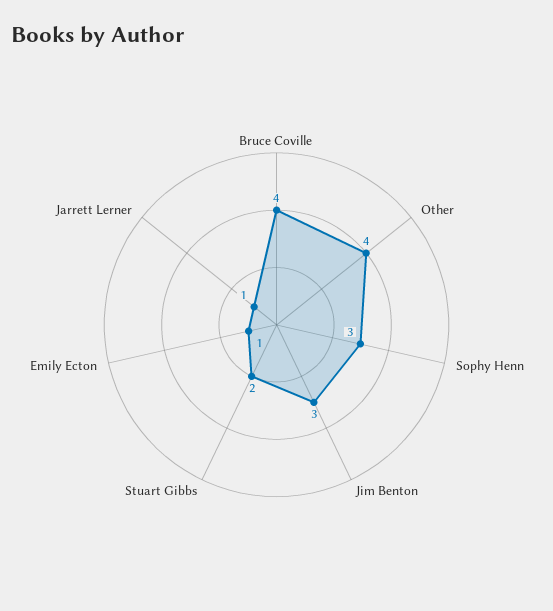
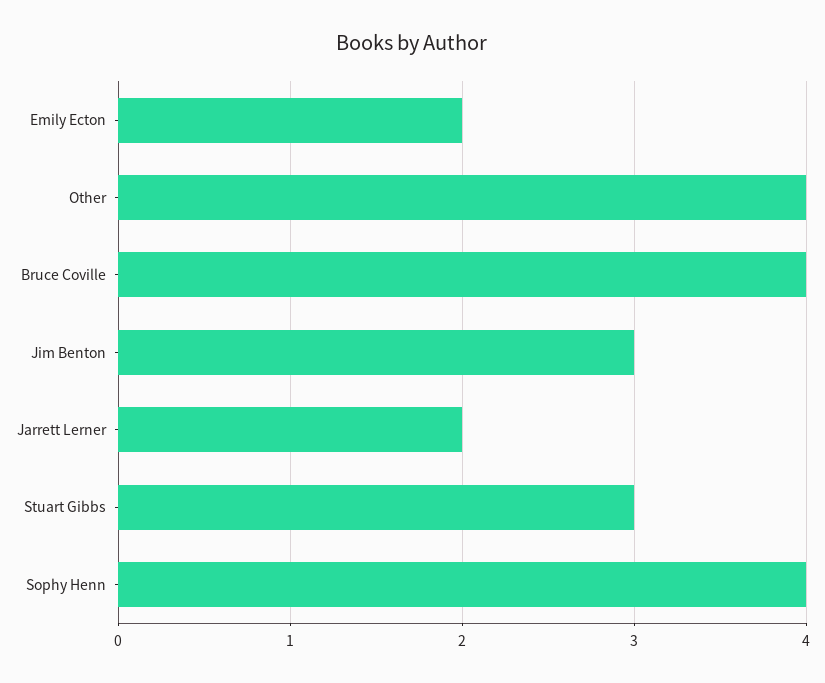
  {
    "Bruce Coville": 4,
    "Other": 4,
-   "Sophy Henn": 3,
+   "Sophy Henn": 4,
    "Jim Benton": 3,
-   "Stuart Gibbs": 2,
+   "Stuart Gibbs": 3,
-   "Emily Ecton": 1,
+   "Emily Ecton": 2,
-   "Jarrett Lerner": 1
+   "Jarrett Lerner": 2
  }

